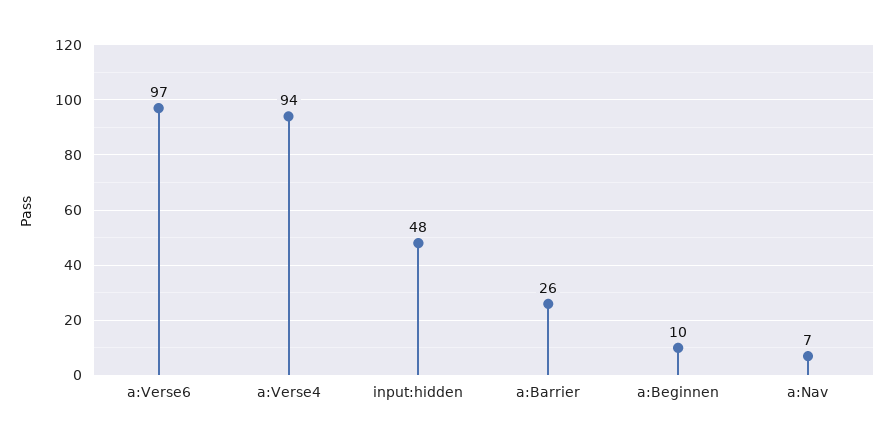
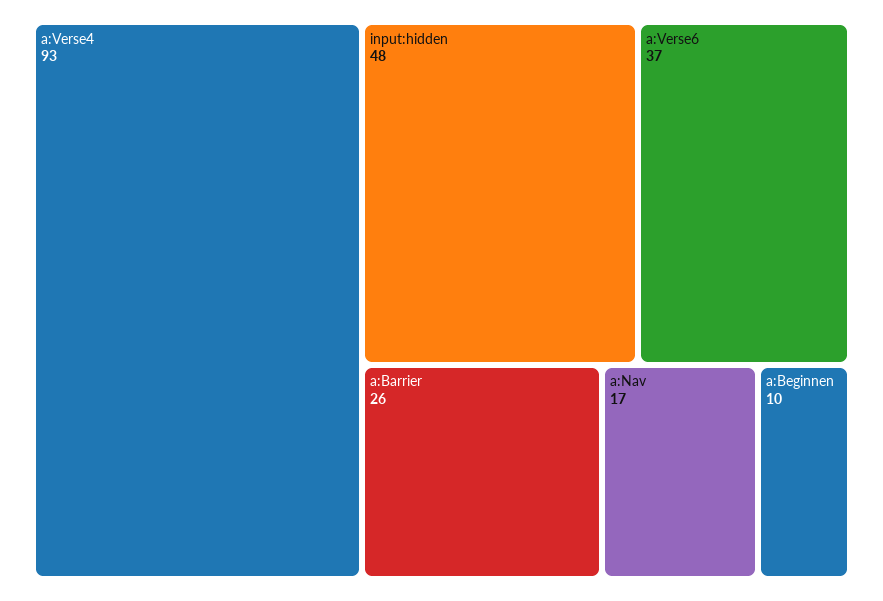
  {
-   "a:Verse6": 97,
+   "a:Verse6": 37,
-   "a:Verse4": 94,
+   "a:Verse4": 93,
    "input:hidden": 48,
    "a:Barrier": 26,
    "a:Beginnen": 10,
-   "a:Nav": 7
+   "a:Nav": 17
  }

